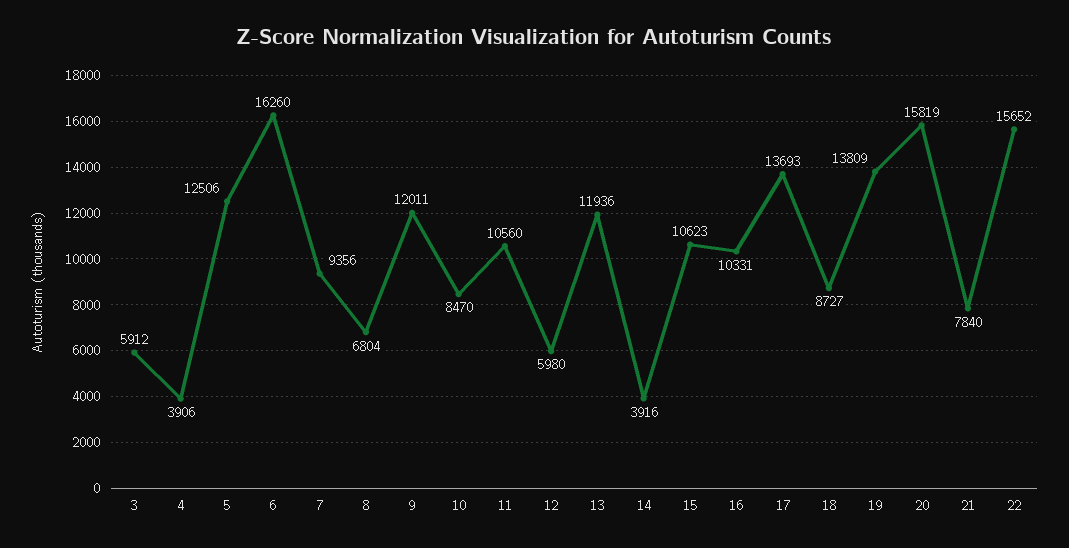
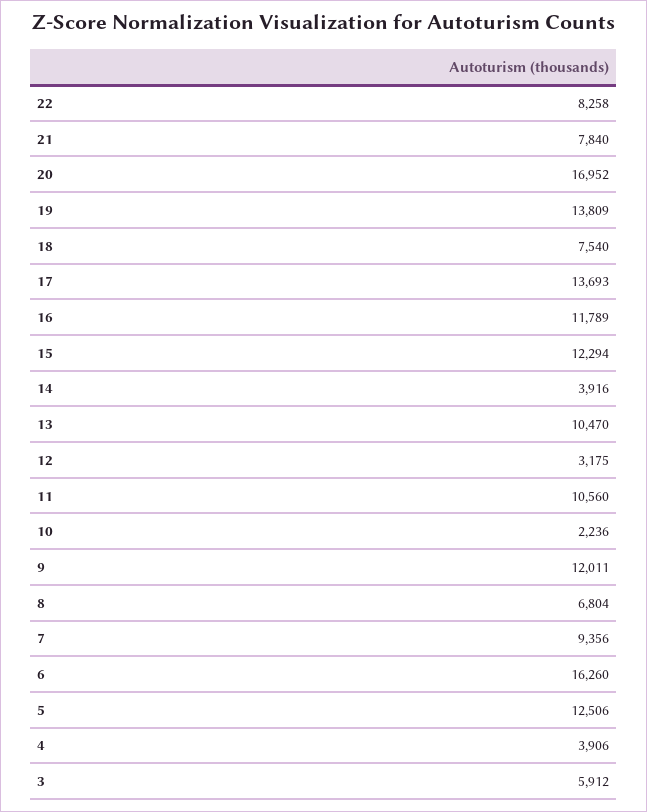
  {
    "3": 5912,
    "4": 3906,
    "5": 12506,
    "6": 16260,
    "7": 9356,
    "8": 6804,
    "9": 12011,
-   "10": 8470,
+   "10": 2236,
    "11": 10560,
-   "12": 5980,
+   "12": 3175,
-   "13": 11936,
+   "13": 10470,
    "14": 3916,
-   "15": 10623,
+   "15": 12294,
-   "16": 10331,
+   "16": 11789,
    "17": 13693,
-   "18": 8727,
+   "18": 7540,
    "19": 13809,
-   "20": 15819,
+   "20": 16952,
    "21": 7840,
-   "22": 15652
+   "22": 8258
  }

